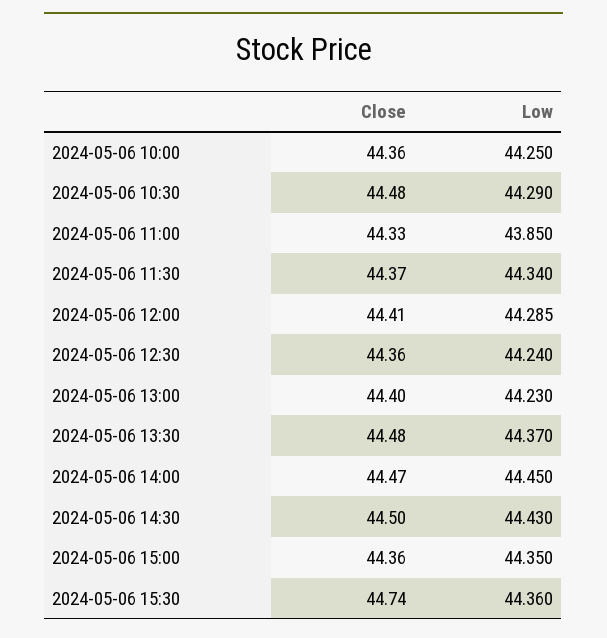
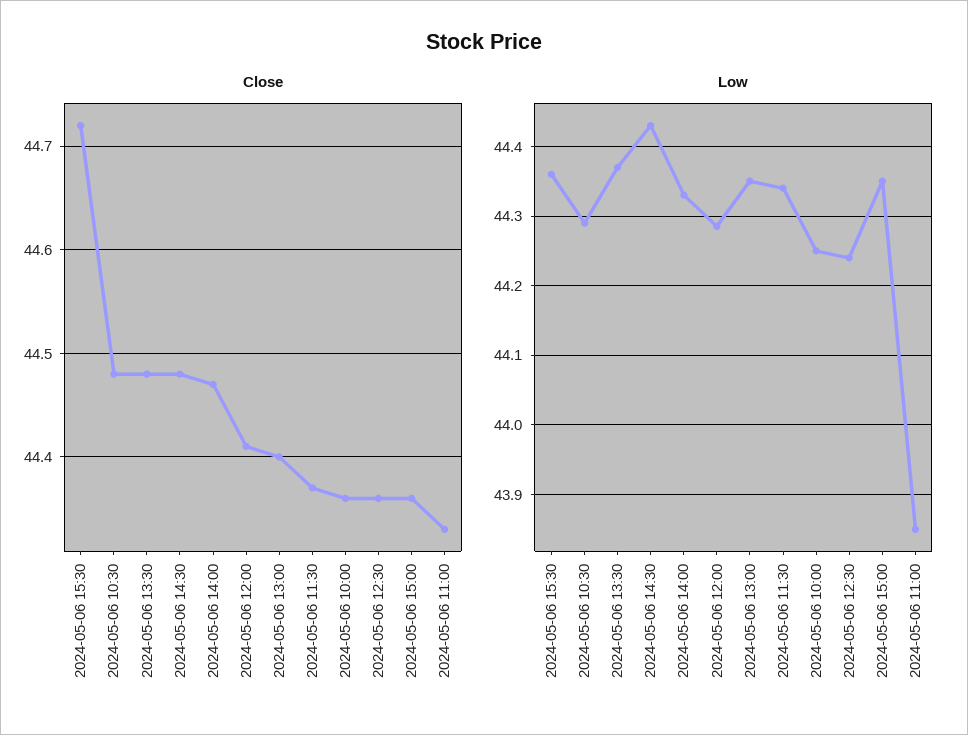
  {
    "Close": {
      "2024-05-06 10:00": 44.36,
      "2024-05-06 10:30": 44.48,
      "2024-05-06 11:00": 44.33,
      "2024-05-06 11:30": 44.37,
      "2024-05-06 12:00": 44.41,
      "2024-05-06 12:30": 44.36,
      "2024-05-06 13:00": 44.4,
      "2024-05-06 13:30": 44.48,
      "2024-05-06 14:00": 44.47,
-     "2024-05-06 14:30": 44.5,
+     "2024-05-06 14:30": 44.48,
      "2024-05-06 15:00": 44.36,
-     "2024-05-06 15:30": 44.74
+     "2024-05-06 15:30": 44.72
    },
    "Low": {
      "2024-05-06 10:00": 44.25,
      "2024-05-06 10:30": 44.29,
      "2024-05-06 11:00": 43.85,
      "2024-05-06 11:30": 44.34,
      "2024-05-06 12:00": 44.285,
      "2024-05-06 12:30": 44.24,
-     "2024-05-06 13:00": 44.23,
+     "2024-05-06 13:00": 44.35,
      "2024-05-06 13:30": 44.37,
-     "2024-05-06 14:00": 44.45,
+     "2024-05-06 14:00": 44.33,
      "2024-05-06 14:30": 44.43,
      "2024-05-06 15:00": 44.35,
      "2024-05-06 15:30": 44.36
    }
  }

